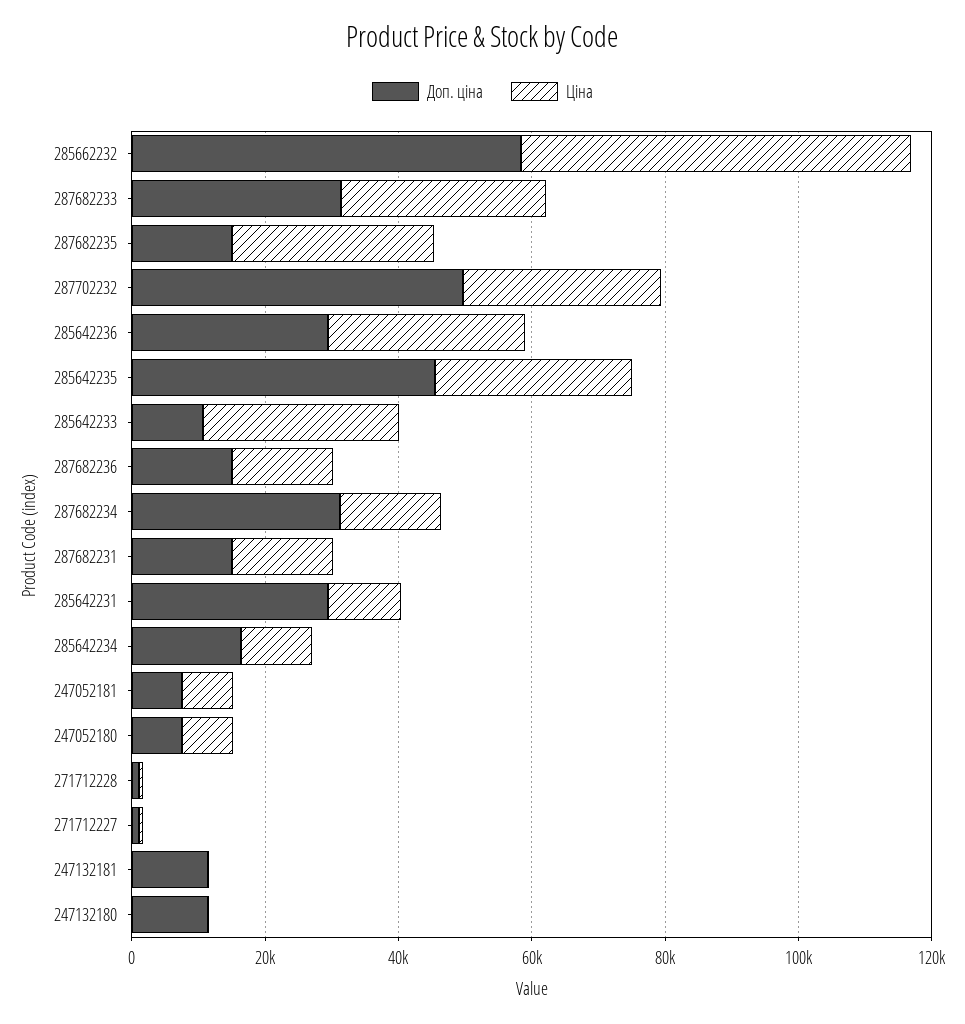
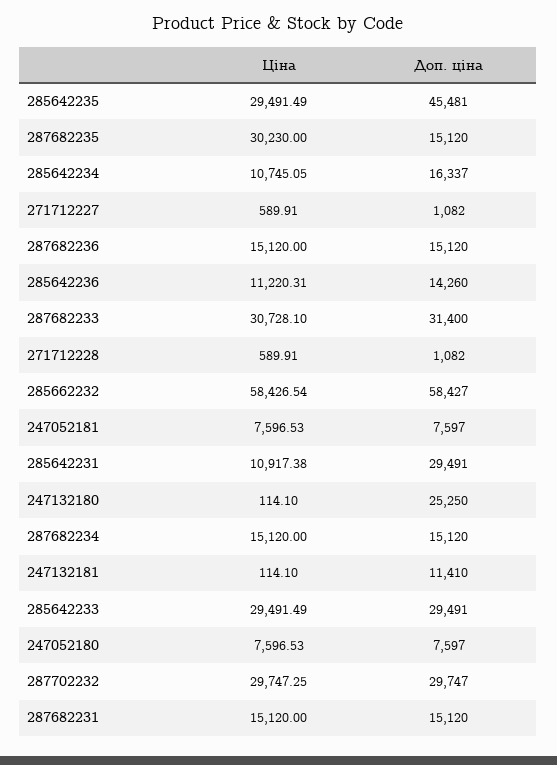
  {
    "Доп. ціна": {
      "285662232": 58427,
      "287682233": 31400,
      "287682235": 15120,
-     "287702232": 50000,
+     "287702232": 29747,
-     "285642236": 30000,
+     "285642236": 14260,
      "285642235": 45481,
-     "285642233": 10000,
+     "285642233": 29491,
      "287682236": 15120,
-     "287682234": 30000,
+     "287682234": 15120,
      "287682231": 15120,
      "285642231": 29491,
      "285642234": 16337,
      "247052181": 7597,
      "247052180": 7597,
      "271712228": 1082,
      "271712227": 1082,
      "247132181": 11410,
-     "247132180": 10000
+     "247132180": 25250
    },
    "Ціна": {
      "285662232": 58426.54,
      "287682233": 30728.1,
      "287682235": 30230,
      "287702232": 29747.25,
-     "285642236": 30000,
+     "285642236": 11220.31,
      "285642235": 29491.49,
      "285642233": 29491.49,
      "287682236": 15120,
      "287682234": 15120,
      "287682231": 15120,
      "285642231": 10917.38,
      "285642234": 10745.05,
      "247052181": 7596.53,
      "247052180": 7596.53,
      "271712228": 589.91,
      "271712227": 589.91,
      "247132181": 114.1,
      "247132180": 114.1
    }
  }

